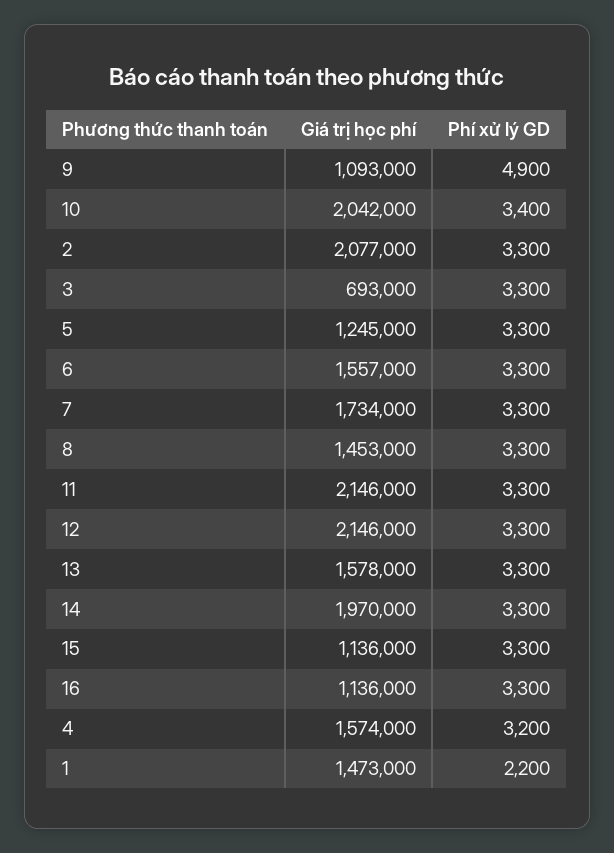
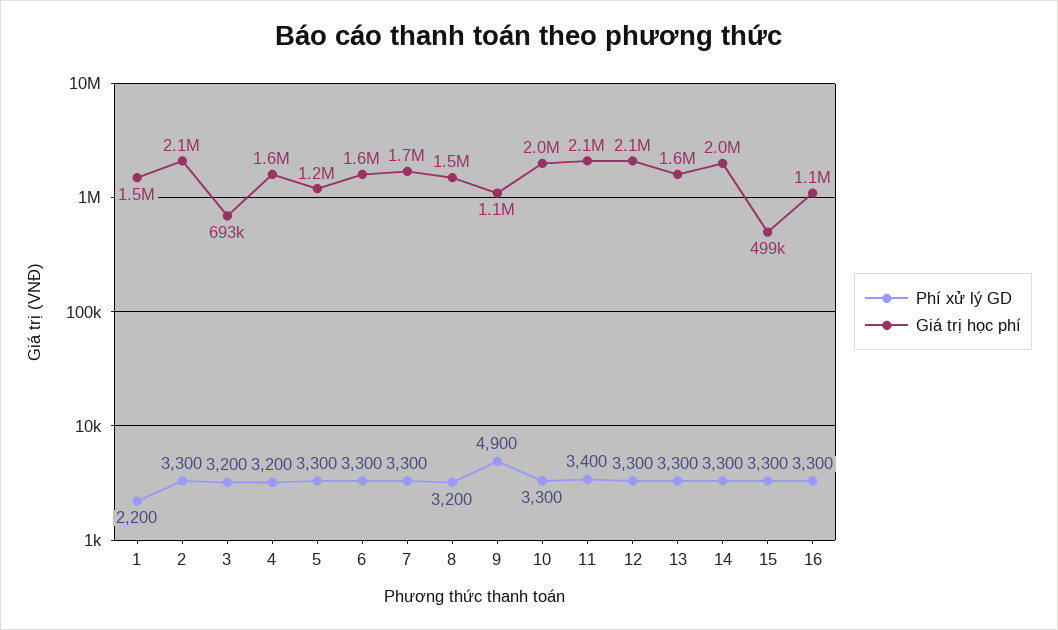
  {
    "Giá trị học phí": {
      "9": 1093000,
      "10": 2042000,
      "2": 2077000,
      "3": 693000,
      "5": 1245000,
      "6": 1557000,
      "7": 1734000,
      "8": 1453000,
      "11": 2146000,
      "12": 2146000,
      "13": 1578000,
      "14": 1970000,
-     "15": 1136000,
+     "15": 499000,
      "16": 1136000,
      "4": 1574000,
      "1": 1473000
    },
    "Phí xử lý GD": {
      "9": 4900,
-     "10": 3400,
+     "10": 3300,
      "2": 3300,
-     "3": 3300,
+     "3": 3200,
      "5": 3300,
      "6": 3300,
      "7": 3300,
-     "8": 3300,
+     "8": 3200,
-     "11": 3300,
+     "11": 3400,
      "12": 3300,
      "13": 3300,
      "14": 3300,
      "15": 3300,
      "16": 3300,
      "4": 3200,
      "1": 2200
    }
  }

